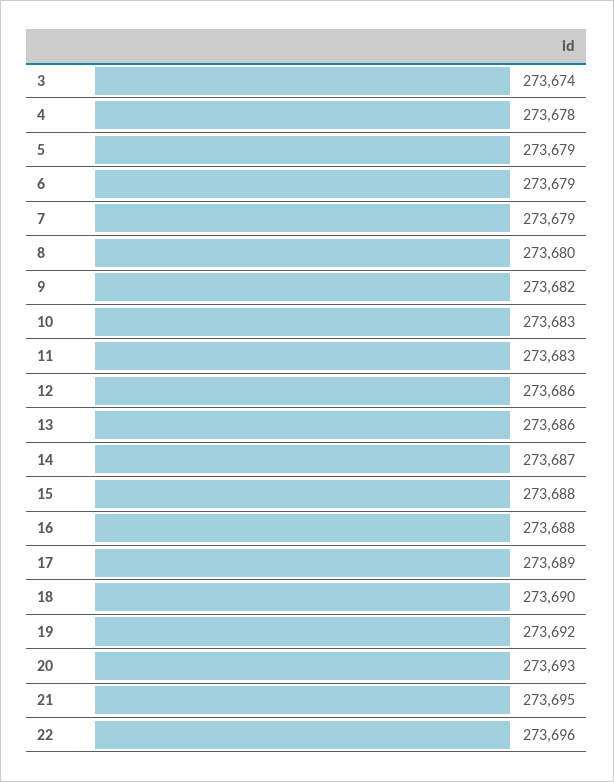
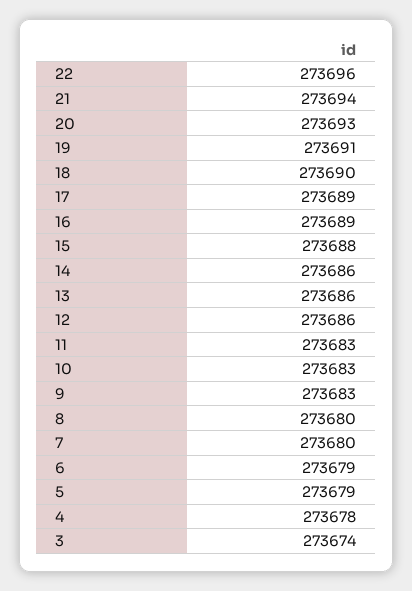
  {
    "3": 273674,
    "4": 273678,
    "5": 273679,
    "6": 273679,
-   "7": 273679,
+   "7": 273680,
    "8": 273680,
-   "9": 273682,
+   "9": 273683,
    "10": 273683,
    "11": 273683,
    "12": 273686,
    "13": 273686,
-   "14": 273687,
+   "14": 273686,
    "15": 273688,
-   "16": 273688,
+   "16": 273689,
    "17": 273689,
    "18": 273690,
-   "19": 273692,
+   "19": 273691,
    "20": 273693,
-   "21": 273695,
+   "21": 273694,
    "22": 273696
  }

